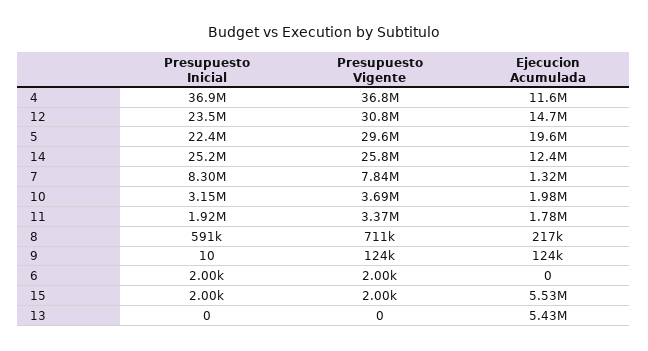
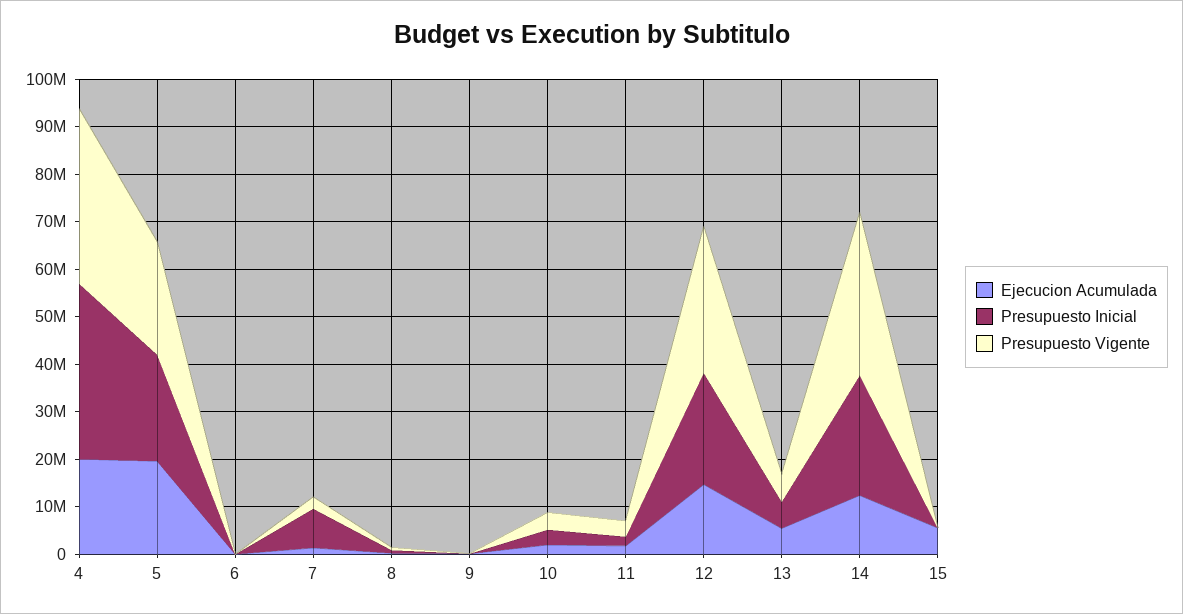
  {
    "Presupuesto Inicial": {
      "4": 36900000,
      "12": 23500000,
      "5": 22400000,
      "14": 25200000,
      "7": 8300000,
      "10": 3150000,
      "11": 1920000,
      "8": 591000,
      "9": 10,
      "6": 2000,
      "15": 2000,
-     "13": 0
+     "13": 6000000
    },
    "Presupuesto Vigente": {
      "4": 36800000,
      "12": 30800000,
-     "5": 29600000,
+     "5": 24000000,
-     "14": 25800000,
+     "14": 34000000,
-     "7": 7840000,
+     "7": 2000000,
      "10": 3690000,
      "11": 3370000,
      "8": 711000,
      "9": 124000,
      "6": 2000,
      "15": 2000,
-     "13": 0
+     "13": 6000000
    },
    "Ejecucion Acumulada": {
-     "4": 11600000,
+     "4": 20000000,
      "12": 14700000,
      "5": 19600000,
      "14": 12400000,
      "7": 1320000,
      "10": 1980000,
      "11": 1780000,
      "8": 217000,
      "9": 124000,
      "6": 0,
      "15": 5530000,
      "13": 5430000
    }
  }

